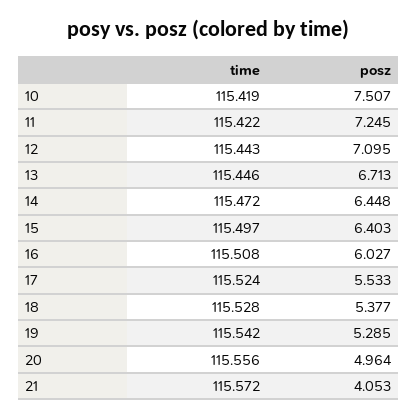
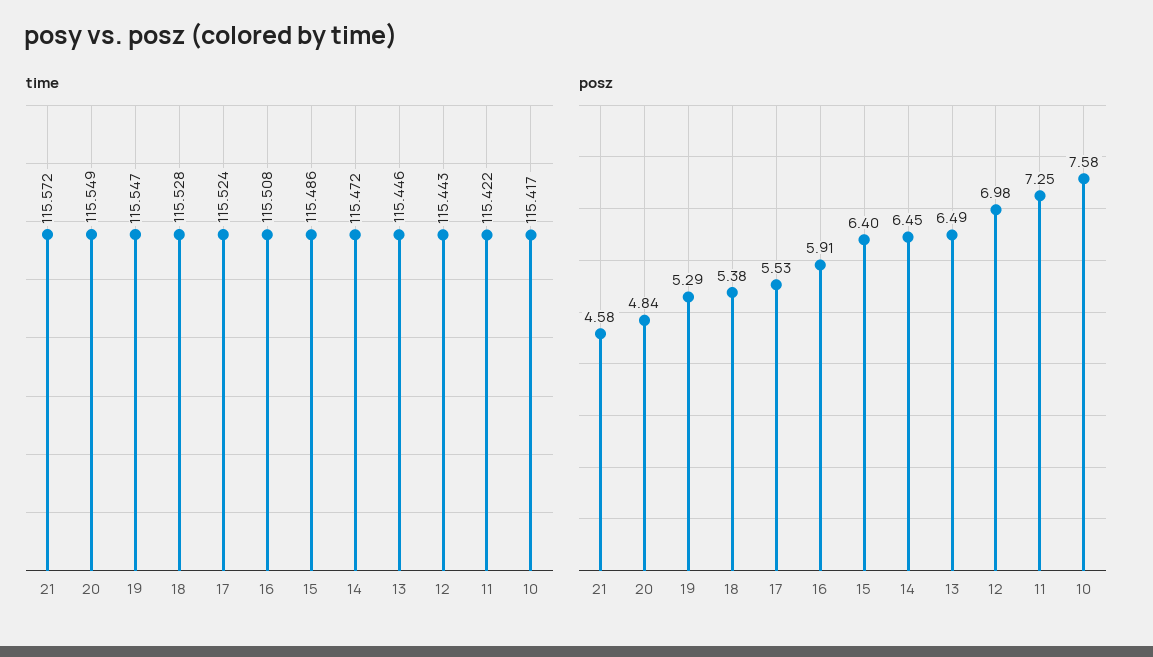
  {
    "time": {
-     "10": 115.419,
+     "10": 115.417,
      "11": 115.422,
      "12": 115.443,
      "13": 115.446,
      "14": 115.472,
-     "15": 115.497,
+     "15": 115.486,
      "16": 115.508,
      "17": 115.524,
      "18": 115.528,
-     "19": 115.542,
+     "19": 115.547,
-     "20": 115.556,
+     "20": 115.549,
      "21": 115.572
    },
    "posz": {
-     "10": 7.507,
+     "10": 7.58,
      "11": 7.245,
-     "12": 7.095,
+     "12": 6.98,
-     "13": 6.713,
+     "13": 6.49,
      "14": 6.448,
      "15": 6.403,
-     "16": 6.027,
+     "16": 5.91,
      "17": 5.533,
      "18": 5.377,
      "19": 5.285,
-     "20": 4.964,
+     "20": 4.84,
-     "21": 4.053
+     "21": 4.58
    }
  }

